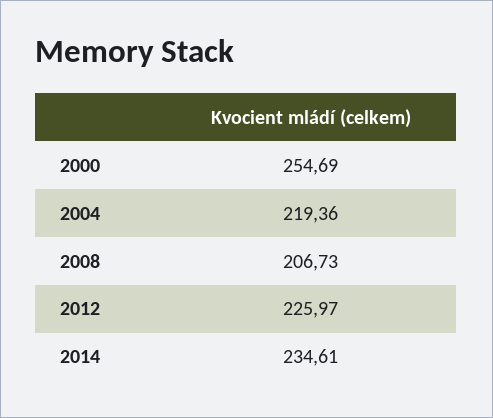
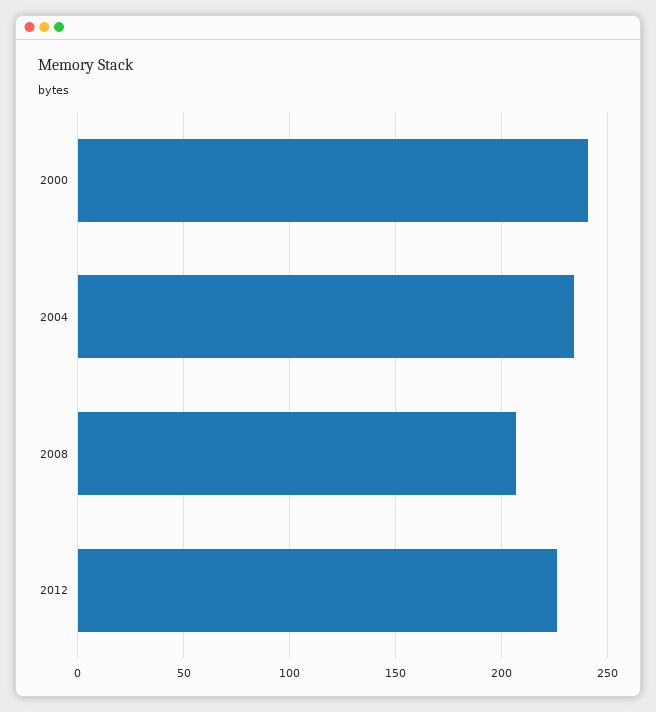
  {
-   "2000": 254.69,
+   "2000": 240,
-   "2004": 219.36,
+   "2004": 235,
    "2008": 206.73,
-   "2012": 225.97,
+   "2012": 225.97
-   "2014": 234.61
  }

